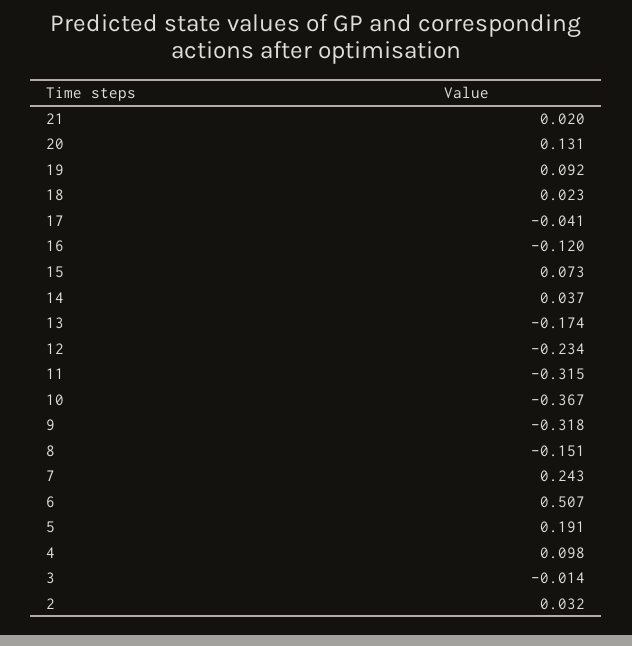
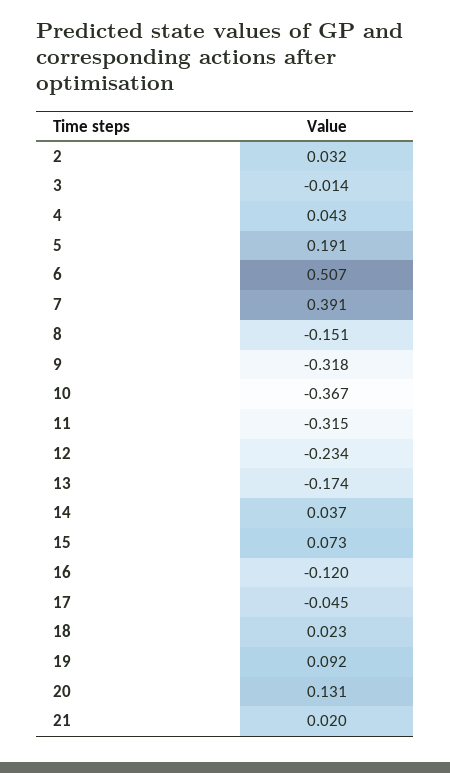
  {
    "21": 0.02,
    "20": 0.131,
    "19": 0.092,
    "18": 0.023,
-   "17": -0.041,
+   "17": -0.045,
    "16": -0.12,
    "15": 0.073,
    "14": 0.037,
    "13": -0.174,
    "12": -0.234,
    "11": -0.315,
    "10": -0.367,
    "9": -0.318,
    "8": -0.151,
-   "7": 0.243,
+   "7": 0.391,
    "6": 0.507,
    "5": 0.191,
-   "4": 0.098,
+   "4": 0.043,
    "3": -0.014,
    "2": 0.032
  }

